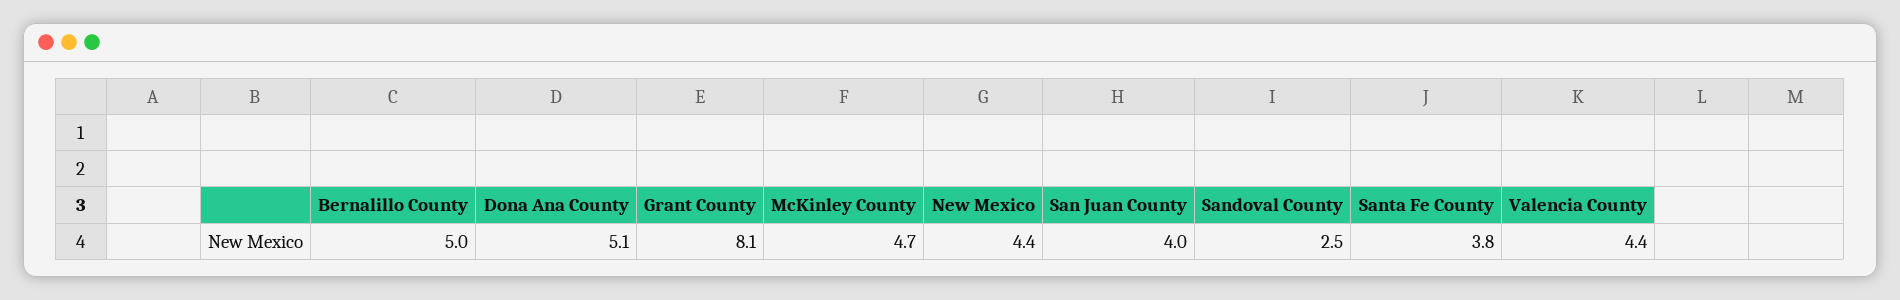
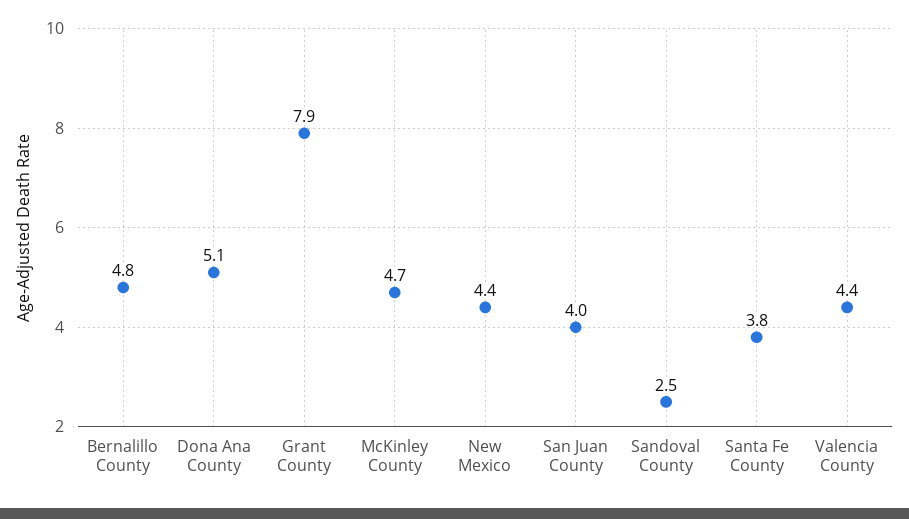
  {
-   "Bernalillo County": 5,
+   "Bernalillo County": 4.8,
    "Dona Ana County": 5.1,
-   "Grant County": 8.1,
+   "Grant County": 7.9,
    "McKinley County": 4.7,
    "New Mexico": 4.4,
    "San Juan County": 4,
    "Sandoval County": 2.5,
    "Santa Fe County": 3.8,
    "Valencia County": 4.4
  }

